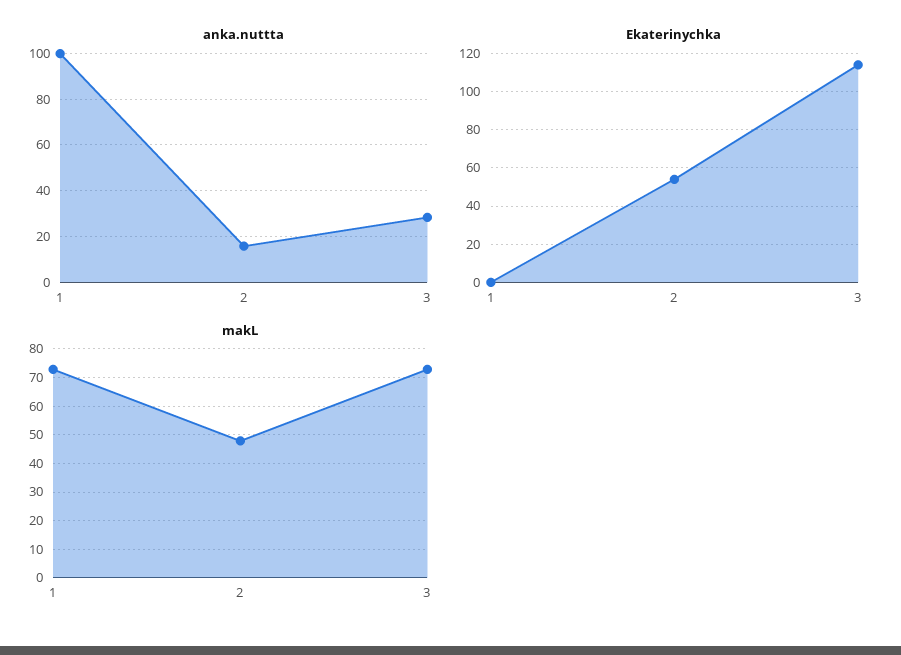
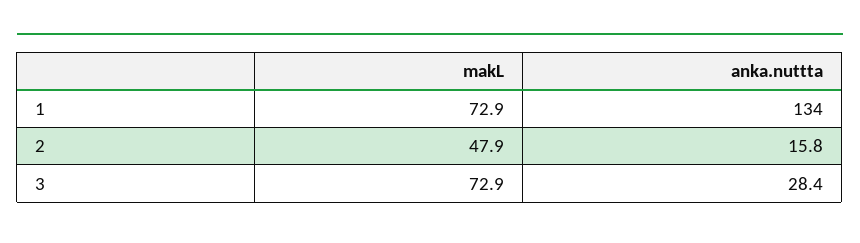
  {
    "anka.nuttta": {
-     "1": 100,
+     "1": 134,
      "2": 15.8,
      "3": 28.4
    },
-   "Ekaterinychka": {
-     "1": 0,
-     "2": 55,
-     "3": 115
-   },
    "makL": {
      "1": 72.9,
      "2": 47.9,
      "3": 72.9
    }
  }

